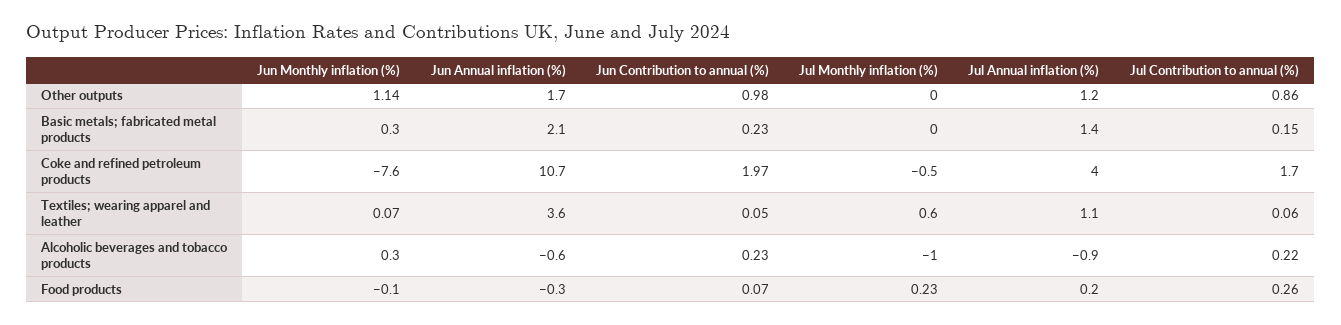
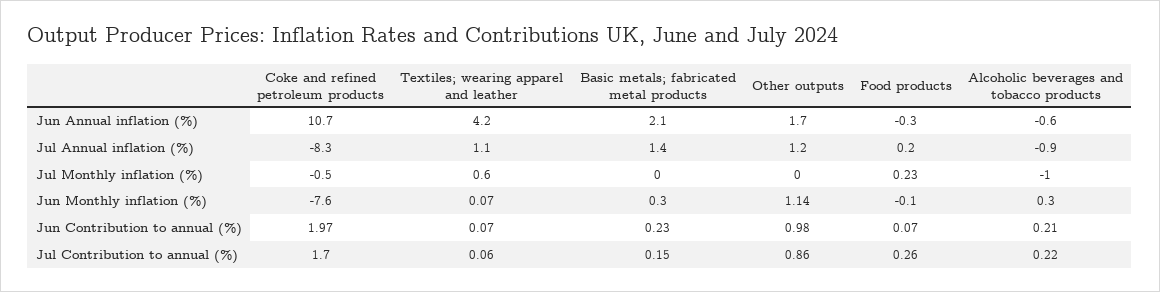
  {
    "Jun Monthly inflation (%)": {
      "Other outputs": 1.14,
      "Basic metals; fabricated metal products": 0.3,
      "Coke and refined petroleum products": -7.6,
      "Textiles; wearing apparel and leather": 0.07,
      "Alcoholic beverages and tobacco products": 0.3,
      "Food products": -0.1
    },
    "Jun Annual inflation (%)": {
      "Other outputs": 1.7,
      "Basic metals; fabricated metal products": 2.1,
      "Coke and refined petroleum products": 10.7,
-     "Textiles; wearing apparel and leather": 3.6,
+     "Textiles; wearing apparel and leather": 4.2,
      "Alcoholic beverages and tobacco products": -0.6,
      "Food products": -0.3
    },
    "Jun Contribution to annual (%)": {
      "Other outputs": 0.98,
      "Basic metals; fabricated metal products": 0.23,
      "Coke and refined petroleum products": 1.97,
-     "Textiles; wearing apparel and leather": 0.05,
+     "Textiles; wearing apparel and leather": 0.07,
-     "Alcoholic beverages and tobacco products": 0.23,
+     "Alcoholic beverages and tobacco products": 0.21,
      "Food products": 0.07
    },
    "Jul Monthly inflation (%)": {
      "Other outputs": 0,
      "Basic metals; fabricated metal products": 0,
      "Coke and refined petroleum products": -0.5,
      "Textiles; wearing apparel and leather": 0.6,
      "Alcoholic beverages and tobacco products": -1,
      "Food products": 0.23
    },
    "Jul Annual inflation (%)": {
      "Other outputs": 1.2,
      "Basic metals; fabricated metal products": 1.4,
-     "Coke and refined petroleum products": 4,
+     "Coke and refined petroleum products": -8.3,
      "Textiles; wearing apparel and leather": 1.1,
      "Alcoholic beverages and tobacco products": -0.9,
      "Food products": 0.2
    },
    "Jul Contribution to annual (%)": {
      "Other outputs": 0.86,
      "Basic metals; fabricated metal products": 0.15,
      "Coke and refined petroleum products": 1.7,
      "Textiles; wearing apparel and leather": 0.06,
      "Alcoholic beverages and tobacco products": 0.22,
      "Food products": 0.26
    }
  }

